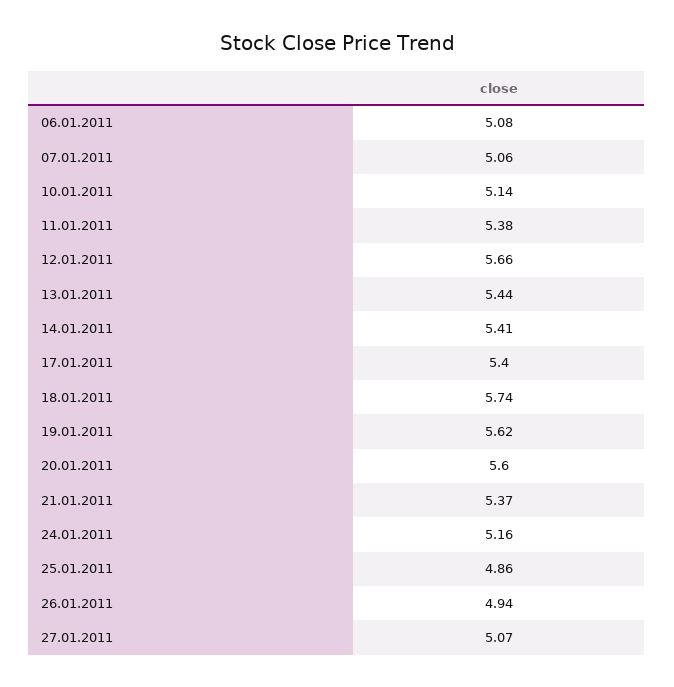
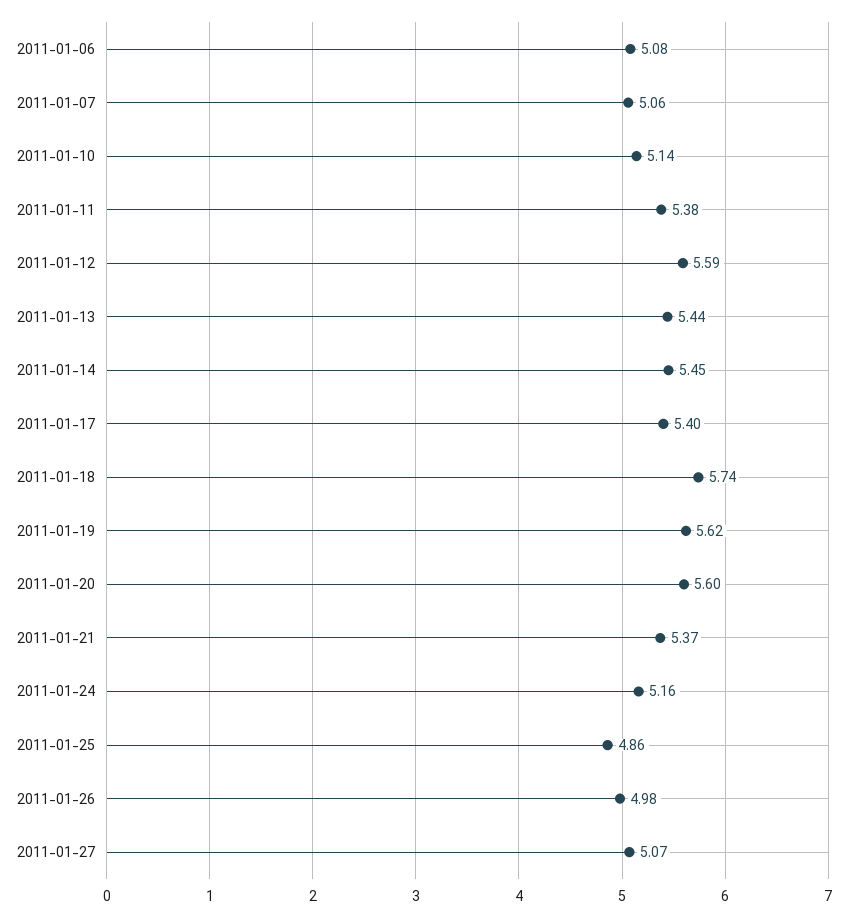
  {
    "06.01.2011": 5.08,
    "07.01.2011": 5.06,
    "10.01.2011": 5.14,
    "11.01.2011": 5.38,
-   "12.01.2011": 5.66,
+   "12.01.2011": 5.59,
    "13.01.2011": 5.44,
-   "14.01.2011": 5.41,
+   "14.01.2011": 5.45,
    "17.01.2011": 5.4,
    "18.01.2011": 5.74,
    "19.01.2011": 5.62,
    "20.01.2011": 5.6,
    "21.01.2011": 5.37,
    "24.01.2011": 5.16,
    "25.01.2011": 4.86,
-   "26.01.2011": 4.94,
+   "26.01.2011": 4.98,
    "27.01.2011": 5.07
  }

